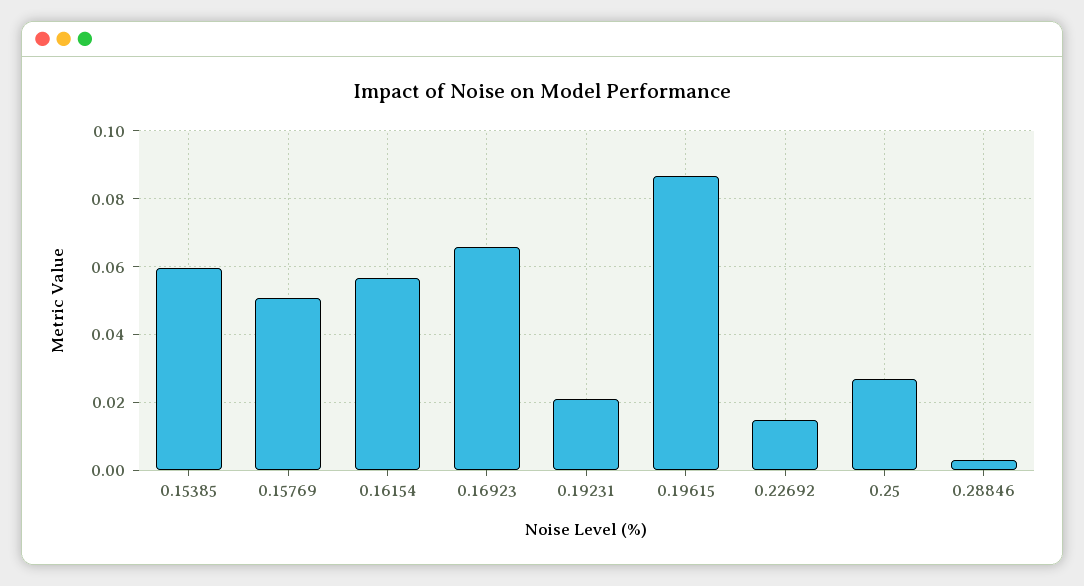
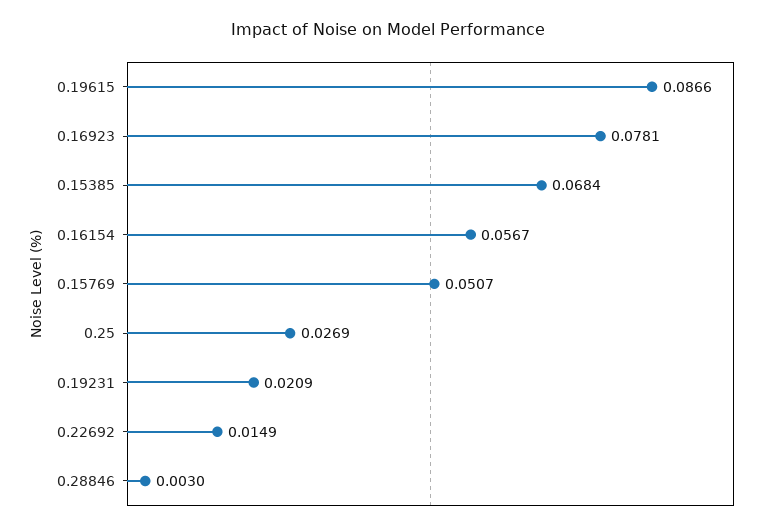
  {
-   "0.15385": 0.06,
+   "0.15385": 0.0684,
    "0.15769": 0.0507,
    "0.16154": 0.0567,
-   "0.16923": 0.066,
+   "0.16923": 0.0781,
    "0.19231": 0.0209,
    "0.19615": 0.0866,
    "0.22692": 0.0149,
    "0.25": 0.0269,
    "0.28846": 0.003
  }

